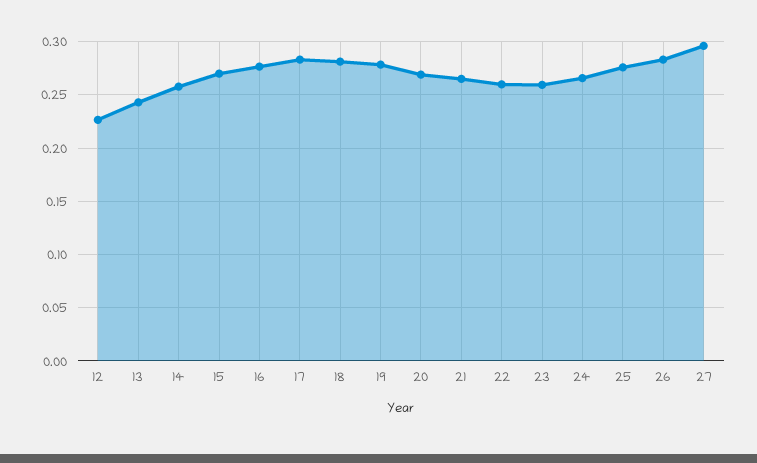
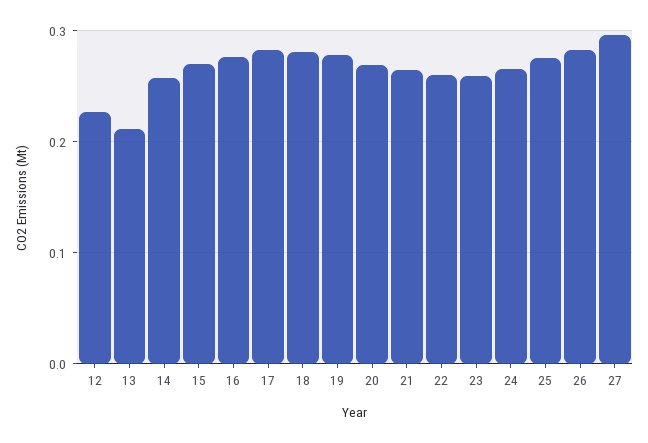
  {
    "12": 0.23,
-   "13": 0.24,
+   "13": 0.21,
    "14": 0.26,
    "15": 0.27,
    "16": 0.28,
    "17": 0.28,
    "18": 0.28,
    "19": 0.28,
    "20": 0.27,
    "21": 0.26,
    "22": 0.26,
    "23": 0.26,
    "24": 0.27,
    "25": 0.28,
    "26": 0.28,
    "27": 0.3
  }

